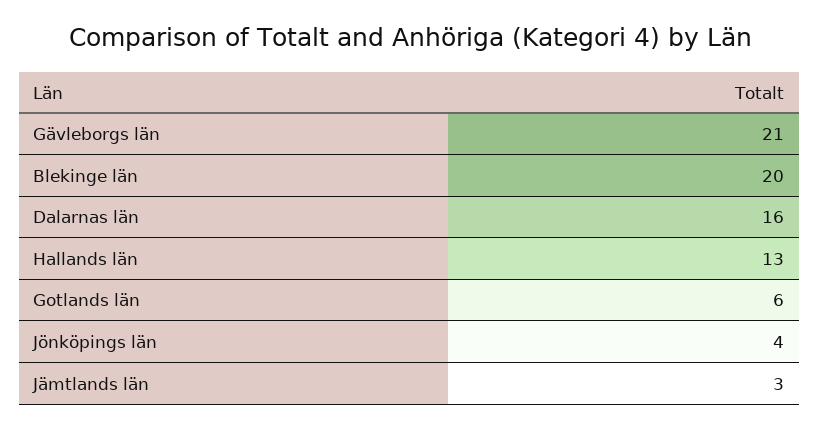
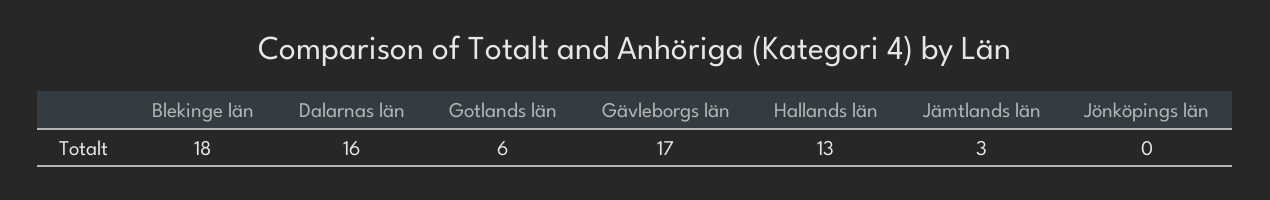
  {
-   "Gävleborgs län": 21,
+   "Gävleborgs län": 17,
-   "Blekinge län": 20,
+   "Blekinge län": 18,
    "Dalarnas län": 16,
    "Hallands län": 13,
    "Gotlands län": 6,
-   "Jönköpings län": 4,
+   "Jönköpings län": 0,
    "Jämtlands län": 3
  }

